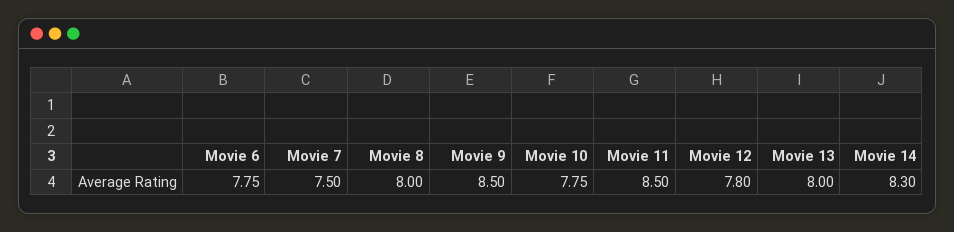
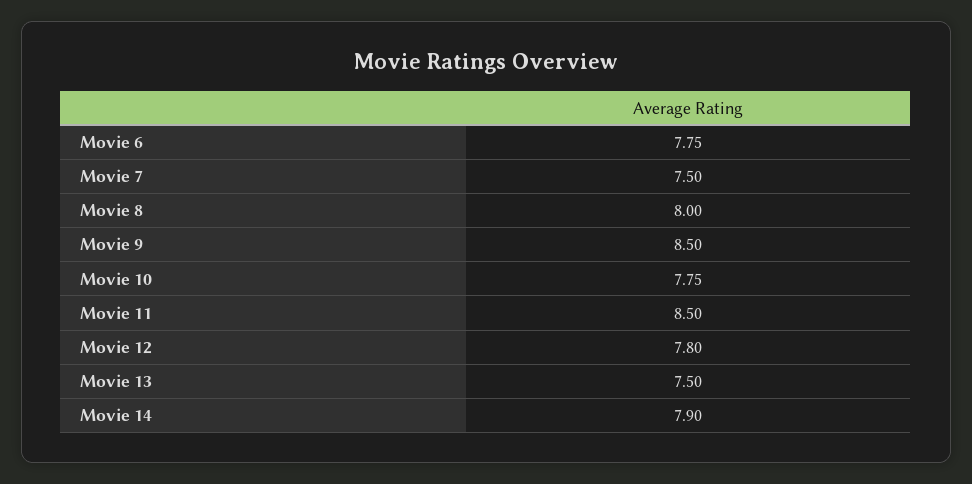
  {
    "Movie 6": 7.75,
    "Movie 7": 7.5,
    "Movie 8": 8,
    "Movie 9": 8.5,
    "Movie 10": 7.75,
    "Movie 11": 8.5,
    "Movie 12": 7.8,
-   "Movie 13": 8,
+   "Movie 13": 7.5,
-   "Movie 14": 8.3
+   "Movie 14": 7.9
  }

